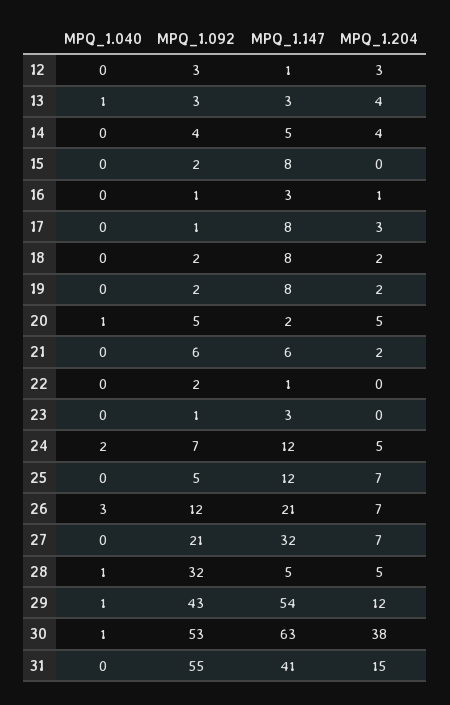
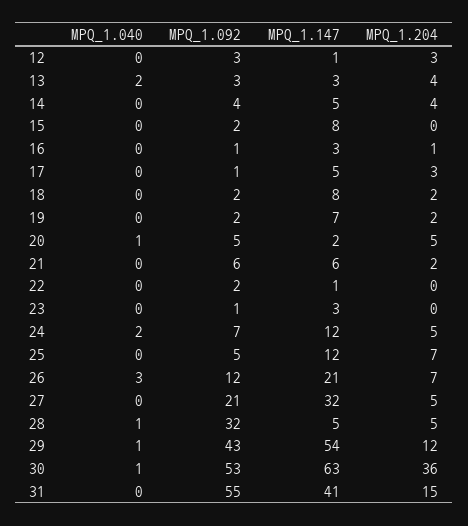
  {
    "MPQ_1.040": {
      "12": 0,
-     "13": 1,
+     "13": 2,
      "14": 0,
      "15": 0,
      "16": 0,
      "17": 0,
      "18": 0,
      "19": 0,
      "20": 1,
      "21": 0,
      "22": 0,
      "23": 0,
      "24": 2,
      "25": 0,
      "26": 3,
      "27": 0,
      "28": 1,
      "29": 1,
      "30": 1,
      "31": 0
    },
    "MPQ_1.092": {
      "12": 3,
      "13": 3,
      "14": 4,
      "15": 2,
      "16": 1,
      "17": 1,
      "18": 2,
      "19": 2,
      "20": 5,
      "21": 6,
      "22": 2,
      "23": 1,
      "24": 7,
      "25": 5,
      "26": 12,
      "27": 21,
      "28": 32,
      "29": 43,
      "30": 53,
      "31": 55
    },
    "MPQ_1.147": {
      "12": 1,
      "13": 3,
      "14": 5,
      "15": 8,
      "16": 3,
-     "17": 8,
+     "17": 5,
      "18": 8,
-     "19": 8,
+     "19": 7,
      "20": 2,
      "21": 6,
      "22": 1,
      "23": 3,
      "24": 12,
      "25": 12,
      "26": 21,
      "27": 32,
      "28": 5,
      "29": 54,
      "30": 63,
      "31": 41
    },
    "MPQ_1.204": {
      "12": 3,
      "13": 4,
      "14": 4,
      "15": 0,
      "16": 1,
      "17": 3,
      "18": 2,
      "19": 2,
      "20": 5,
      "21": 2,
      "22": 0,
      "23": 0,
      "24": 5,
      "25": 7,
      "26": 7,
-     "27": 7,
+     "27": 5,
      "28": 5,
      "29": 12,
-     "30": 38,
+     "30": 36,
      "31": 15
    }
  }

